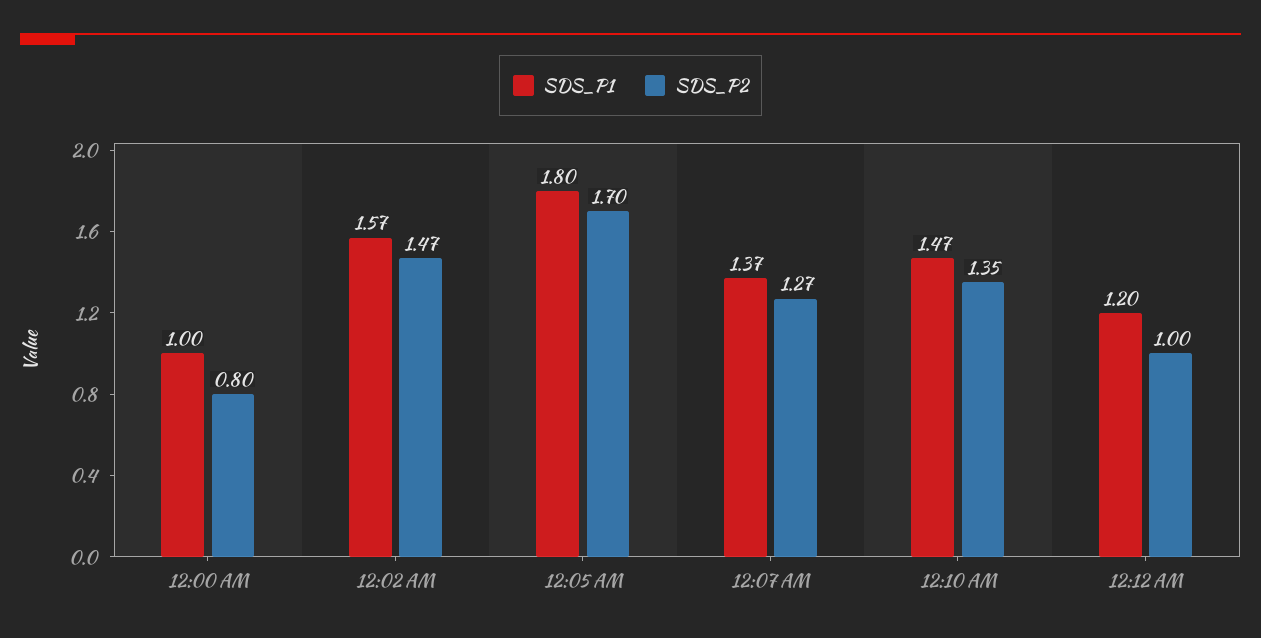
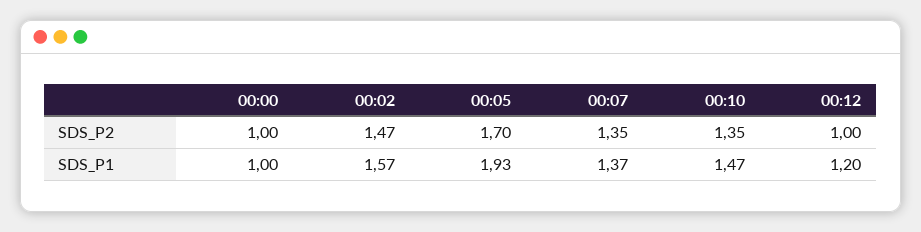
  {
    "SDS_P1": {
      "12:00 AM": 1,
      "12:02 AM": 1.57,
-     "12:05 AM": 1.8,
+     "12:05 AM": 1.93,
      "12:07 AM": 1.37,
      "12:10 AM": 1.47,
      "12:12 AM": 1.2
    },
    "SDS_P2": {
-     "12:00 AM": 0.8,
+     "12:00 AM": 1,
      "12:02 AM": 1.47,
      "12:05 AM": 1.7,
-     "12:07 AM": 1.27,
+     "12:07 AM": 1.35,
      "12:10 AM": 1.35,
      "12:12 AM": 1
    }
  }

